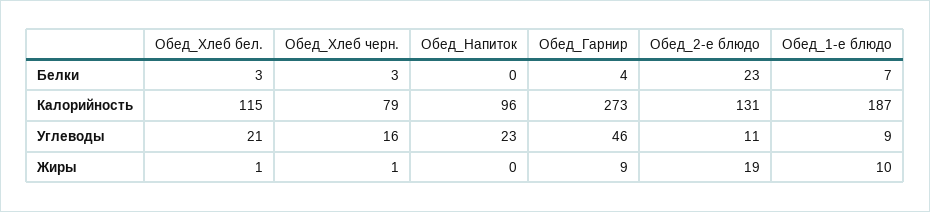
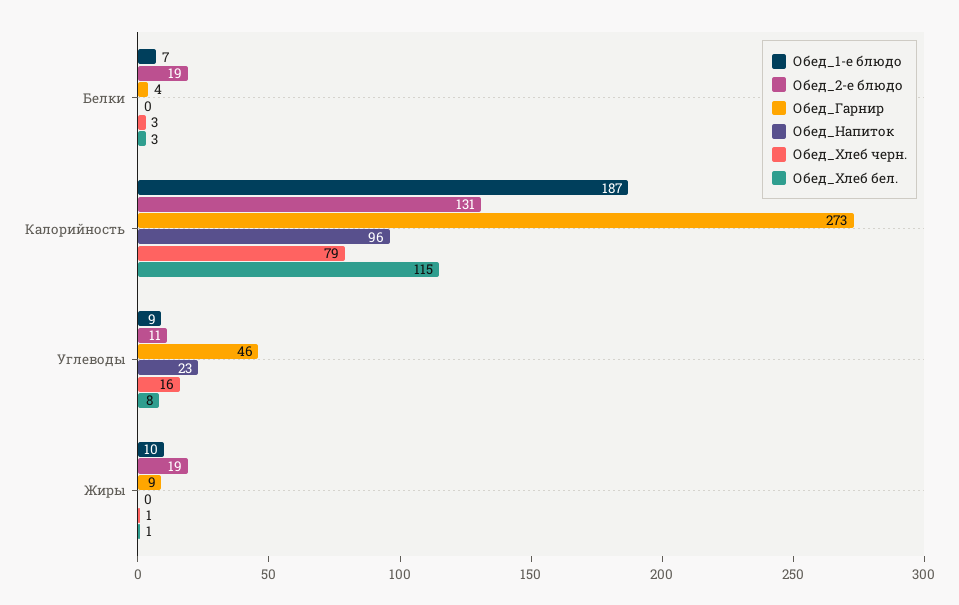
  {
    "Обед_Хлеб бел.": {
      "Белки": 3,
      "Калорийность": 115,
-     "Углеводы": 21,
+     "Углеводы": 8,
      "Жиры": 1
    },
    "Обед_Хлеб черн.": {
      "Белки": 3,
      "Калорийность": 79,
      "Углеводы": 16,
      "Жиры": 1
    },
    "Обед_Напиток": {
      "Белки": 0,
      "Калорийность": 96,
      "Углеводы": 23,
      "Жиры": 0
    },
    "Обед_Гарнир": {
      "Белки": 4,
      "Калорийность": 273,
      "Углеводы": 46,
      "Жиры": 9
    },
    "Обед_2-е блюдо": {
-     "Белки": 23,
+     "Белки": 19,
      "Калорийность": 131,
      "Углеводы": 11,
      "Жиры": 19
    },
    "Обед_1-е блюдо": {
      "Белки": 7,
      "Калорийность": 187,
      "Углеводы": 9,
      "Жиры": 10
    }
  }

